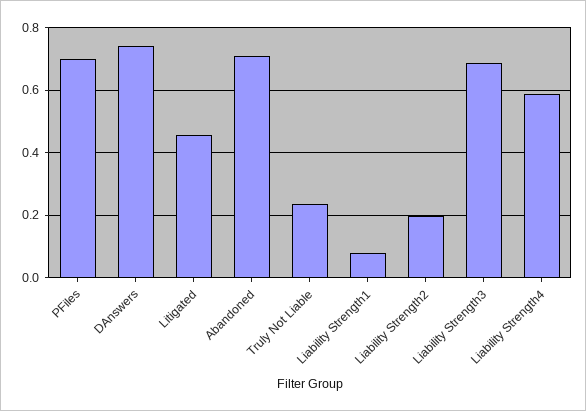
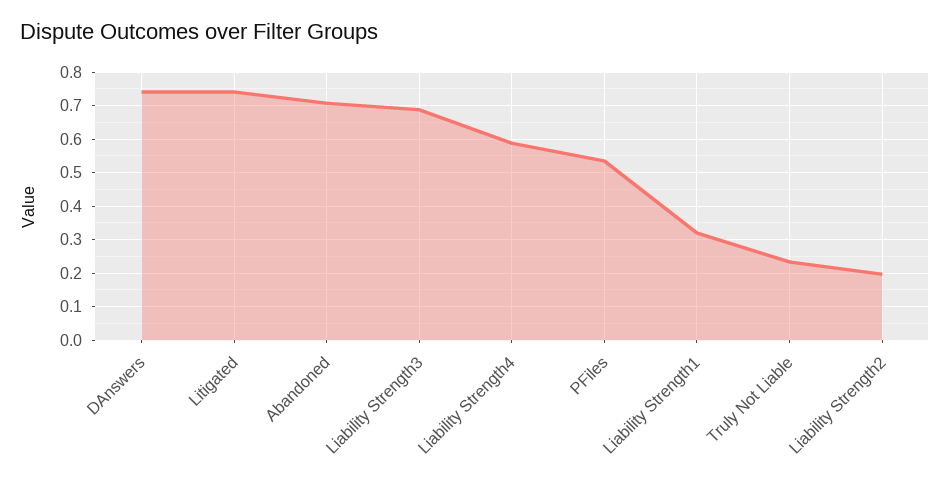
  {
-   "PFiles": 0.7,
+   "PFiles": 0.54,
    "DAnswers": 0.74,
-   "Litigated": 0.46,
+   "Litigated": 0.74,
    "Abandoned": 0.7,
    "Truly Not Liable": 0.24,
-   "Liability Strength1": 0.08,
+   "Liability Strength1": 0.32,
    "Liability Strength2": 0.2,
    "Liability Strength3": 0.68,
    "Liability Strength4": 0.58
  }

